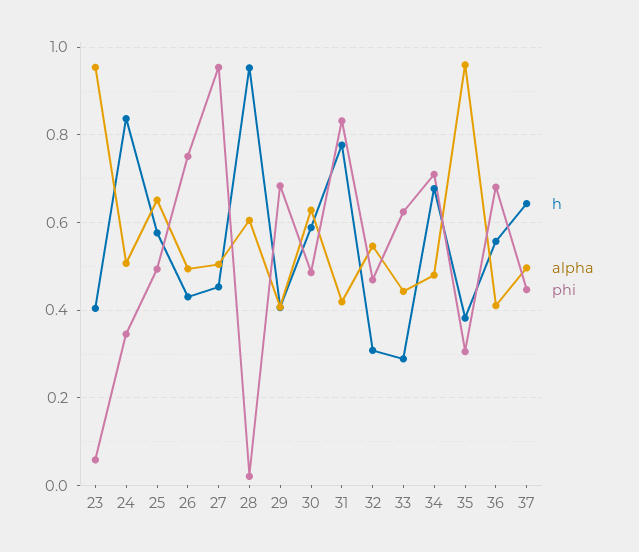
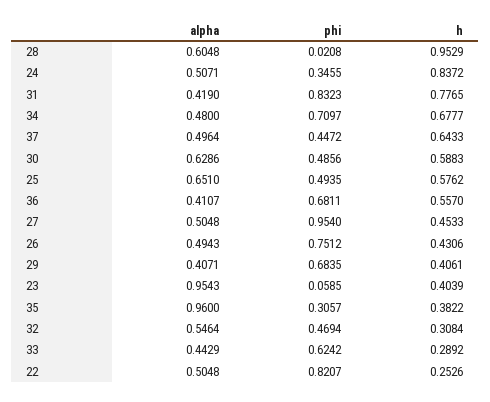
  {
    "h": {
      "23": 0.4039,
      "24": 0.8372,
      "25": 0.5762,
      "26": 0.4306,
      "27": 0.4533,
      "28": 0.9529,
      "29": 0.4061,
      "30": 0.5883,
      "31": 0.7765,
      "32": 0.3084,
      "33": 0.2892,
      "34": 0.6777,
      "35": 0.3822,
      "36": 0.557,
-     "37": 0.6433
+     "37": 0.6433,
+     "22": 0.2526
    },
    "alpha": {
      "23": 0.9543,
      "24": 0.5071,
      "25": 0.651,
      "26": 0.4943,
      "27": 0.5048,
      "28": 0.6048,
      "29": 0.4071,
      "30": 0.6286,
      "31": 0.419,
      "32": 0.5464,
      "33": 0.4429,
      "34": 0.48,
      "35": 0.96,
      "36": 0.4107,
-     "37": 0.4964
+     "37": 0.4964,
+     "22": 0.5048
    },
    "phi": {
      "23": 0.0585,
      "24": 0.3455,
      "25": 0.4935,
      "26": 0.7512,
      "27": 0.954,
      "28": 0.0208,
      "29": 0.6835,
      "30": 0.4856,
      "31": 0.8323,
      "32": 0.4694,
      "33": 0.6242,
      "34": 0.7097,
      "35": 0.3057,
      "36": 0.6811,
-     "37": 0.4472
+     "37": 0.4472,
+     "22": 0.8207
    }
  }

